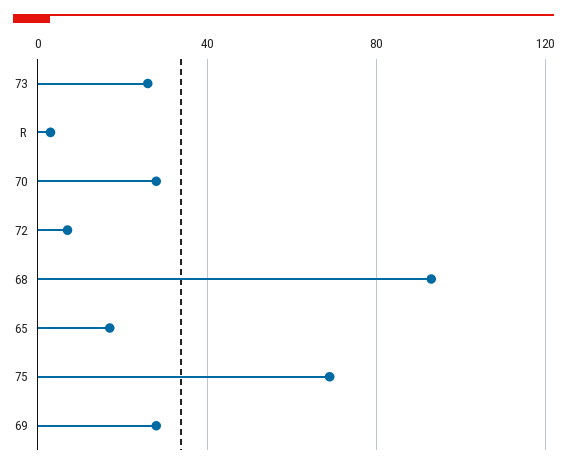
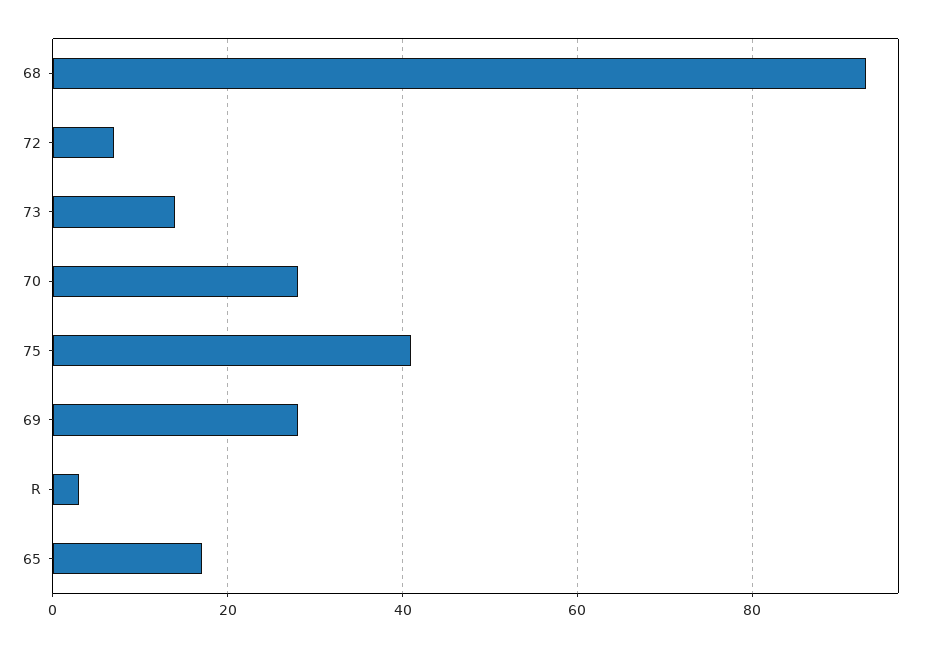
  {
-   "73": 25,
+   "73": 15,
    "R": 5,
    "70": 30,
    "72": 5,
    "68": 95,
    "65": 15,
-   "75": 70,
+   "75": 40,
    "69": 30
  }

